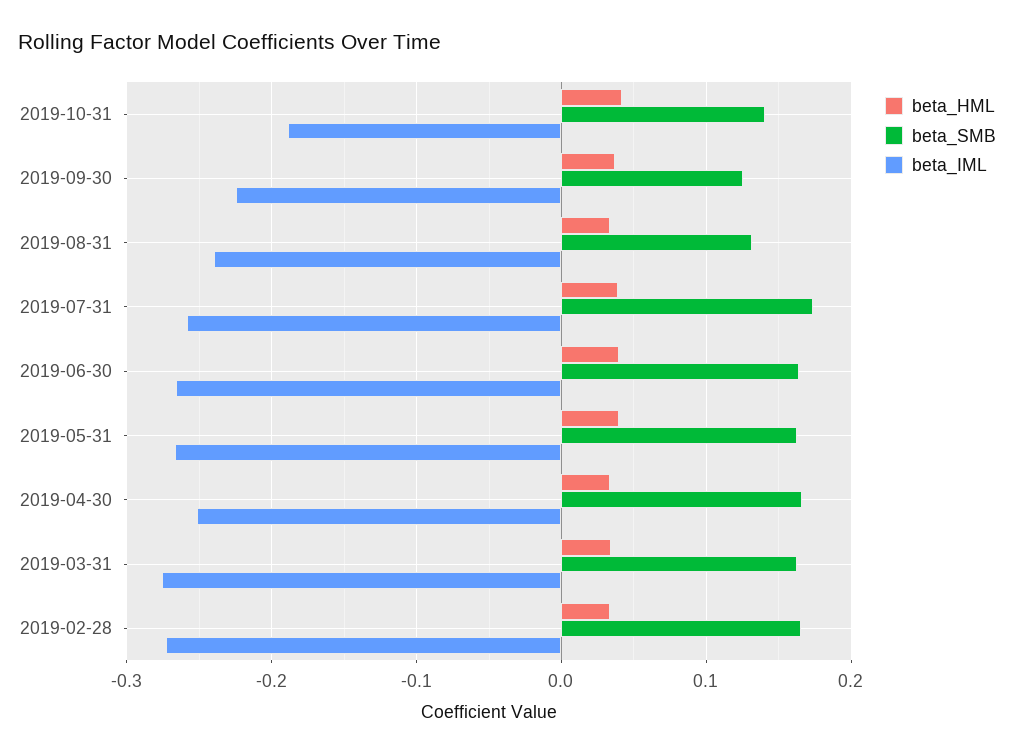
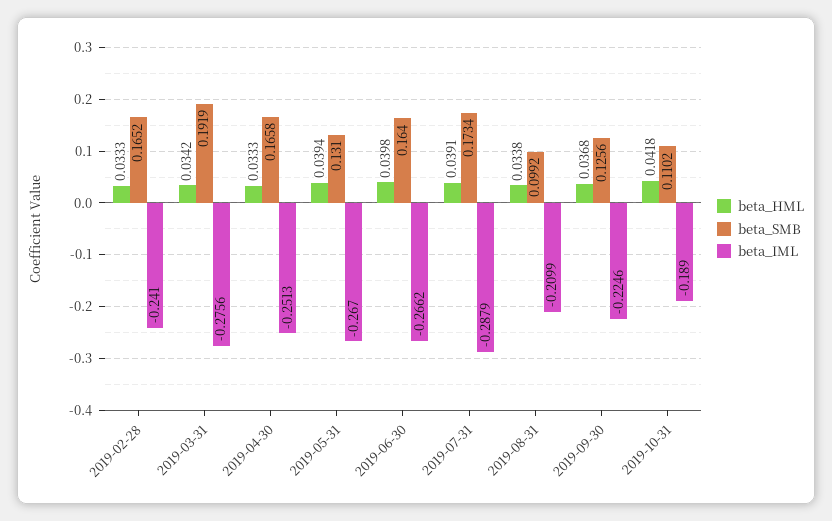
  {
    "beta_HML": {
      "2019-10-31": 0.0418,
      "2019-09-30": 0.0368,
      "2019-08-31": 0.0338,
      "2019-07-31": 0.0391,
      "2019-06-30": 0.0398,
      "2019-05-31": 0.0394,
      "2019-04-30": 0.0333,
      "2019-03-31": 0.0342,
      "2019-02-28": 0.0333
    },
    "beta_SMB": {
-     "2019-10-31": 0.14,
+     "2019-10-31": 0.1102,
      "2019-09-30": 0.1256,
-     "2019-08-31": 0.13,
+     "2019-08-31": 0.0992,
      "2019-07-31": 0.1734,
      "2019-06-30": 0.164,
-     "2019-05-31": 0.16,
+     "2019-05-31": 0.131,
      "2019-04-30": 0.1658,
-     "2019-03-31": 0.16,
+     "2019-03-31": 0.1919,
      "2019-02-28": 0.1652
    },
    "beta_IML": {
      "2019-10-31": -0.189,
      "2019-09-30": -0.2246,
-     "2019-08-31": -0.24,
+     "2019-08-31": -0.2099,
-     "2019-07-31": -0.26,
+     "2019-07-31": -0.2879,
      "2019-06-30": -0.2662,
      "2019-05-31": -0.267,
      "2019-04-30": -0.2513,
      "2019-03-31": -0.2756,
-     "2019-02-28": -0.27
+     "2019-02-28": -0.241
    }
  }

